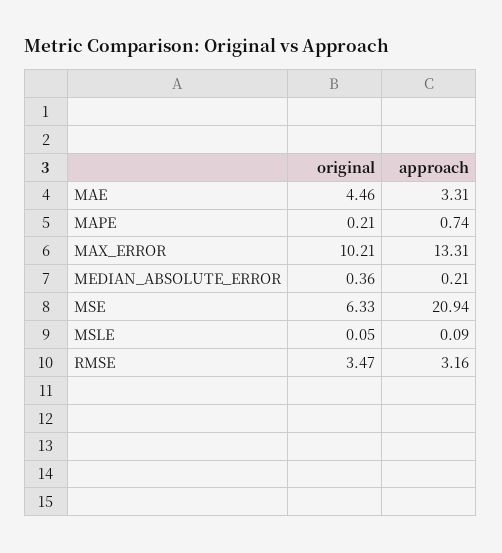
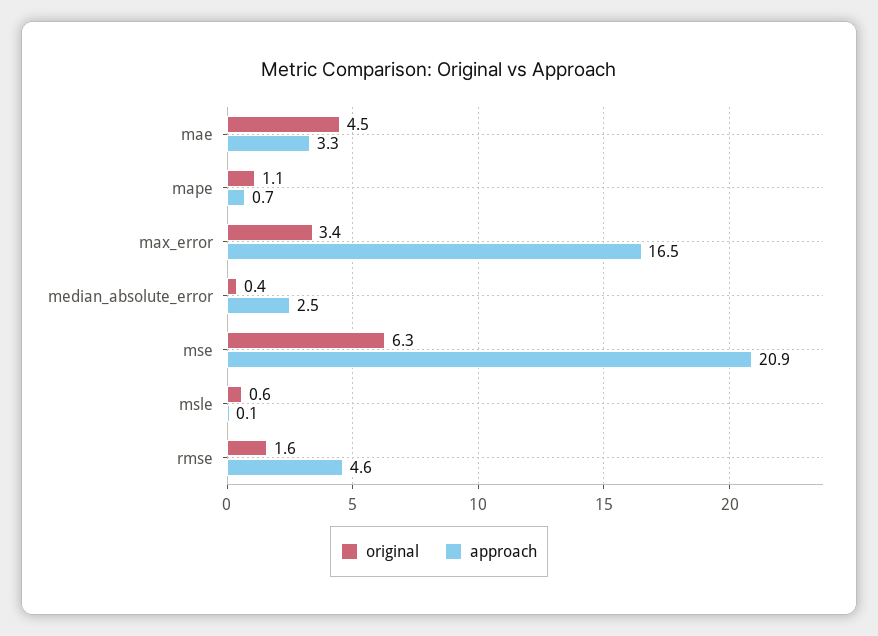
  {
    "original": {
      "MAE": 4.46,
-     "MAPE": 0.21,
+     "MAPE": 1.1,
-     "MAX_ERROR": 10.21,
+     "MAX_ERROR": 3.4,
      "MEDIAN_ABSOLUTE_ERROR": 0.36,
      "MSE": 6.33,
-     "MSLE": 0.05,
+     "MSLE": 0.6,
-     "RMSE": 3.47
+     "RMSE": 1.6
    },
    "approach": {
      "MAE": 3.31,
      "MAPE": 0.74,
-     "MAX_ERROR": 13.31,
+     "MAX_ERROR": 16.5,
-     "MEDIAN_ABSOLUTE_ERROR": 0.21,
+     "MEDIAN_ABSOLUTE_ERROR": 2.5,
      "MSE": 20.94,
      "MSLE": 0.09,
-     "RMSE": 3.16
+     "RMSE": 4.6
    }
  }

